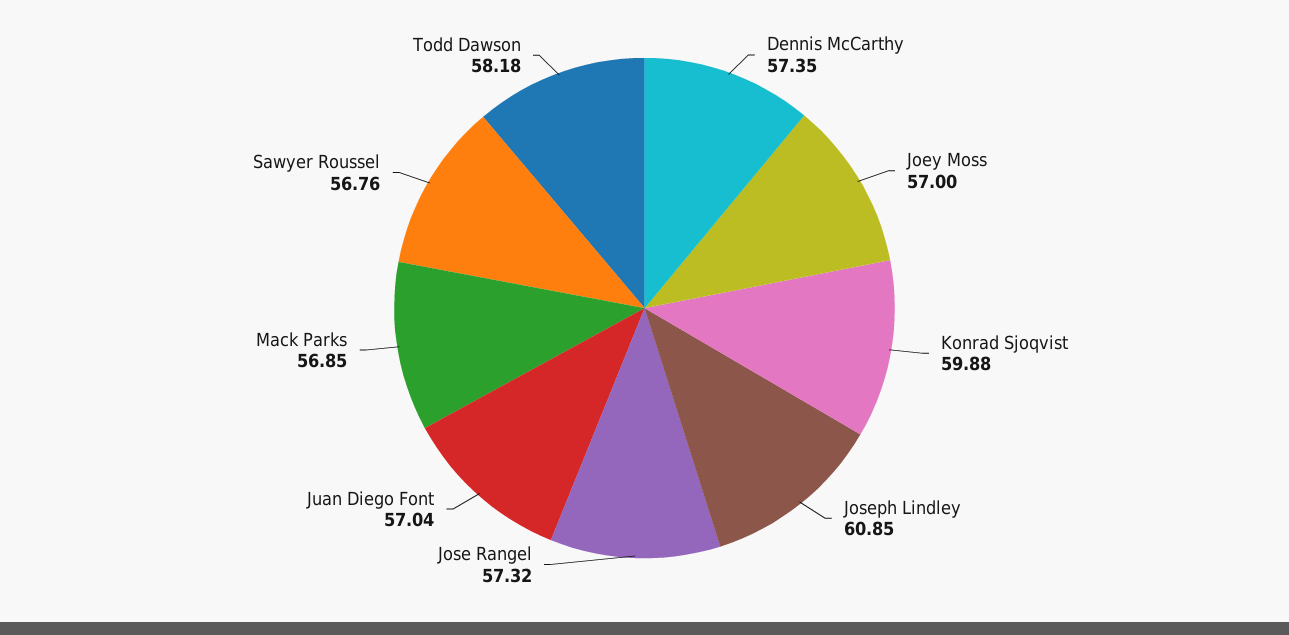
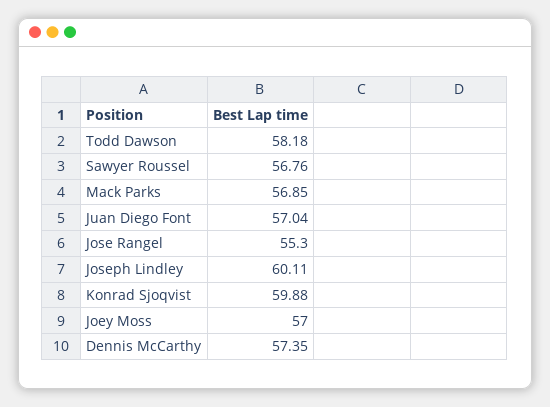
  {
    "Dennis McCarthy": 57.35,
    "Joey Moss": 57,
    "Konrad Sjoqvist": 59.88,
-   "Joseph Lindley": 60.85,
+   "Joseph Lindley": 60.11,
-   "Jose Rangel": 57.32,
+   "Jose Rangel": 55.3,
    "Juan Diego Font": 57.04,
    "Mack Parks": 56.85,
    "Sawyer Roussel": 56.76,
    "Todd Dawson": 58.18
  }

